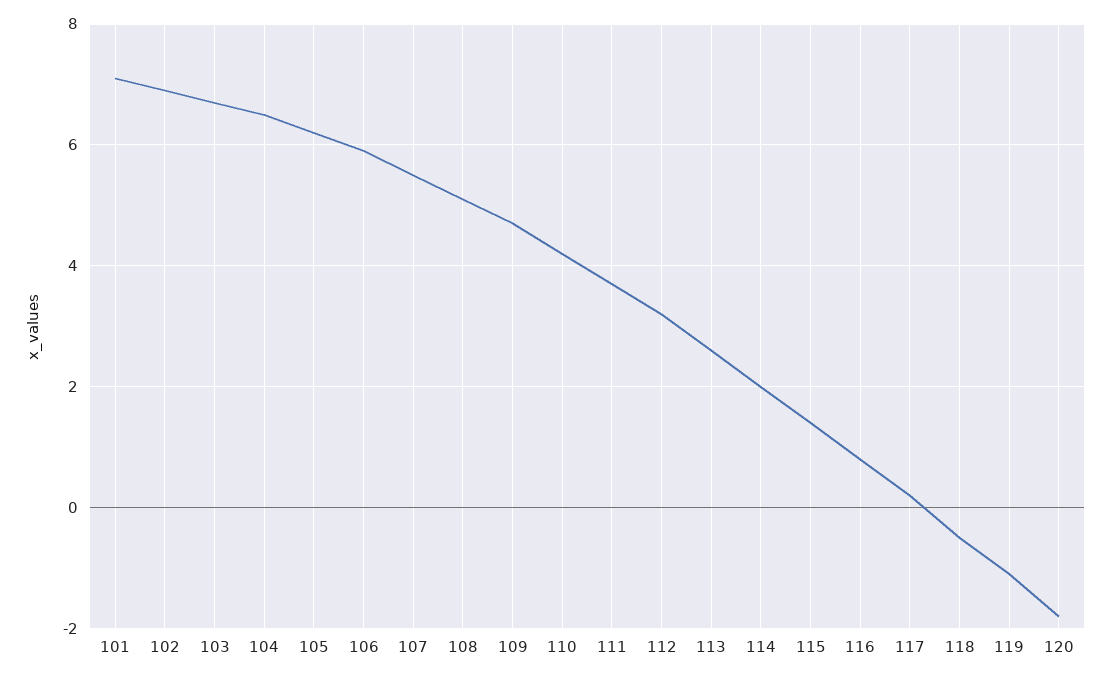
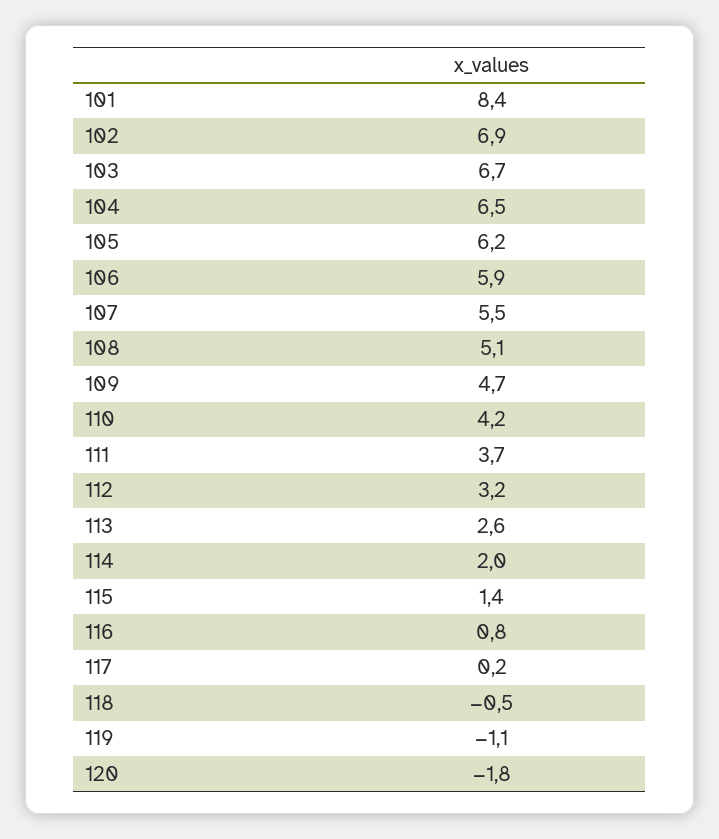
  {
-   "101": 7,
+   "101": 8.4,
    "102": 6.9,
    "103": 6.7,
    "104": 6.5,
    "105": 6.2,
    "106": 5.9,
    "107": 5.5,
    "108": 5.1,
    "109": 4.7,
    "110": 4.2,
    "111": 3.7,
    "112": 3.2,
    "113": 2.6,
    "114": 2,
    "115": 1.4,
    "116": 0.8,
    "117": 0.2,
    "118": -0.5,
    "119": -1.1,
    "120": -1.8
  }

